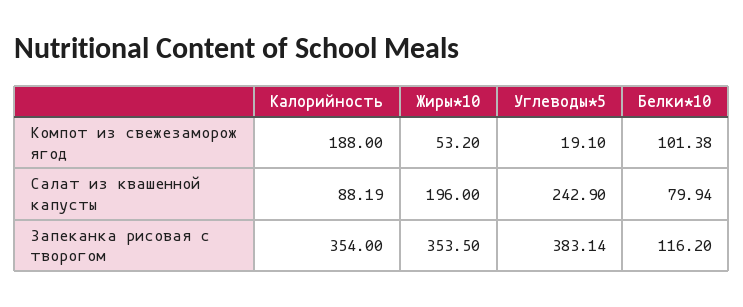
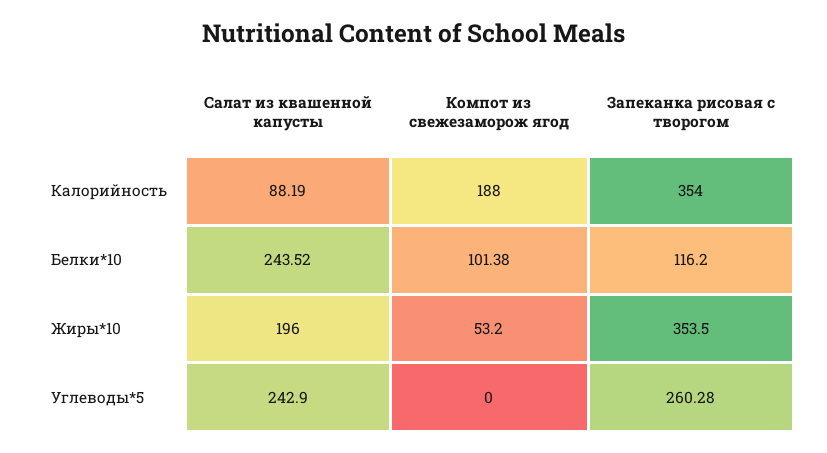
  {
    "Калорийность": {
      "Компот из свежезаморож ягод": 188,
      "Салат из квашенной капусты": 88.19,
      "Запеканка рисовая с творогом": 354
    },
    "Жиры*10": {
      "Компот из свежезаморож ягод": 53.2,
      "Салат из квашенной капусты": 196,
      "Запеканка рисовая с творогом": 353.5
    },
    "Углеводы*5": {
-     "Компот из свежезаморож ягод": 19.1,
+     "Компот из свежезаморож ягод": 0,
      "Салат из квашенной капусты": 242.9,
-     "Запеканка рисовая с творогом": 383.14
+     "Запеканка рисовая с творогом": 260.28
    },
    "Белки*10": {
      "Компот из свежезаморож ягод": 101.38,
-     "Салат из квашенной капусты": 79.94,
+     "Салат из квашенной капусты": 243.52,
      "Запеканка рисовая с творогом": 116.2
    }
  }

